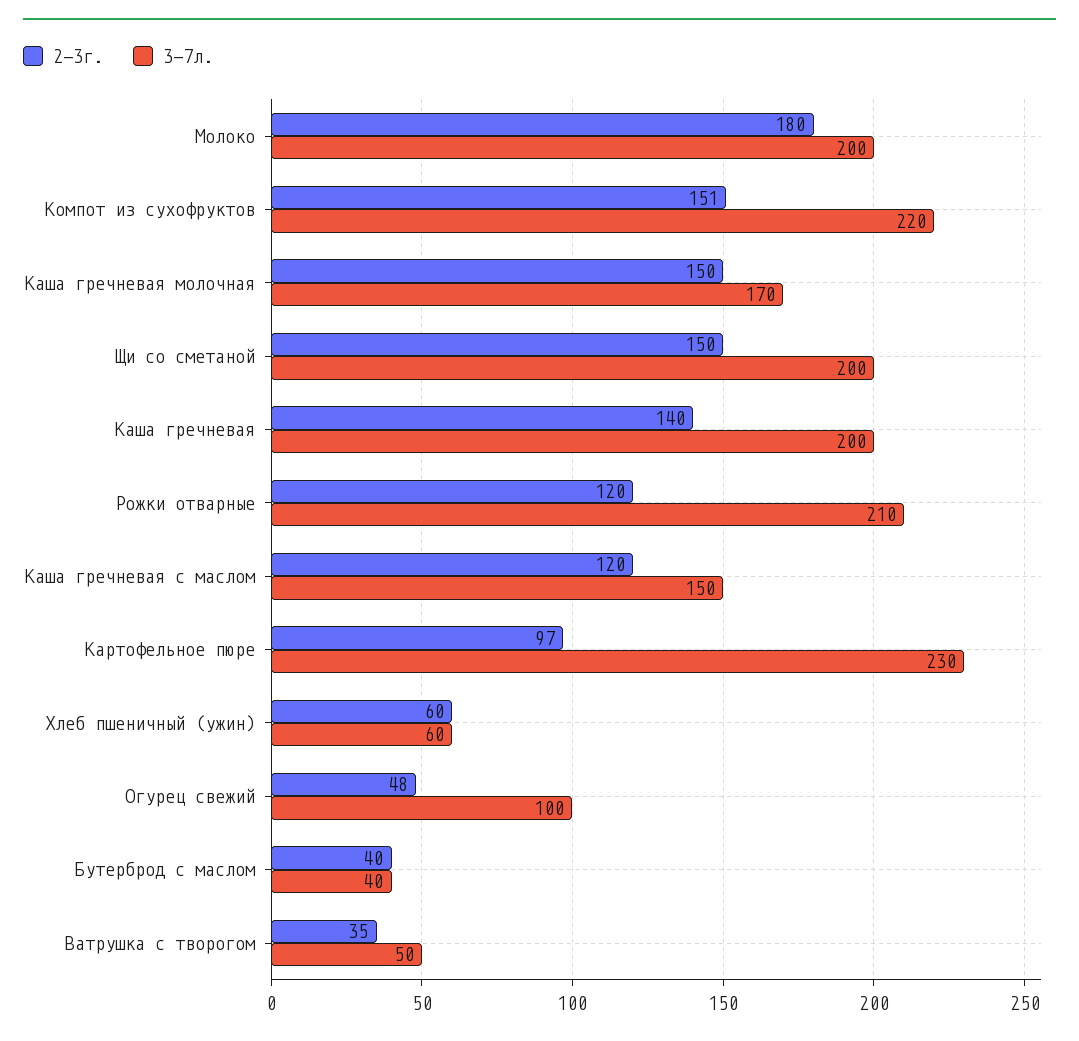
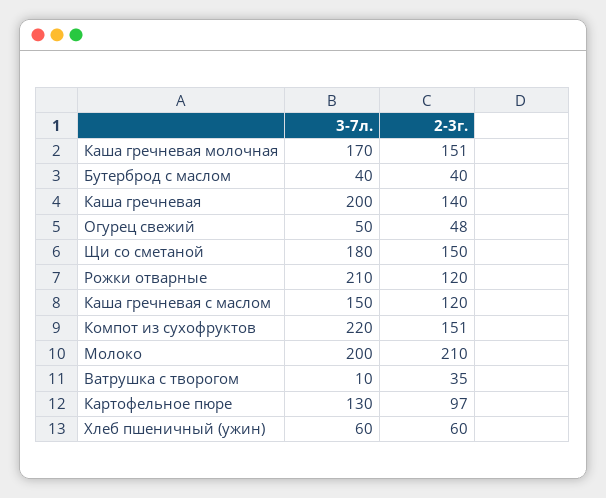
  {
    "2-3г.": {
-     "Молоко": 180,
+     "Молоко": 210,
      "Компот из сухофруктов": 151,
-     "Каша гречневая молочная": 150,
+     "Каша гречневая молочная": 151,
      "Щи со сметаной": 150,
      "Каша гречневая": 140,
      "Рожки отварные": 120,
      "Каша гречневая с маслом": 120,
      "Картофельное пюре": 97,
      "Хлеб пшеничный (ужин)": 60,
      "Огурец свежий": 48,
      "Бутерброд с маслом": 40,
      "Ватрушка с творогом": 35
    },
    "3-7л.": {
      "Молоко": 200,
      "Компот из сухофруктов": 220,
      "Каша гречневая молочная": 170,
-     "Щи со сметаной": 200,
+     "Щи со сметаной": 180,
      "Каша гречневая": 200,
      "Рожки отварные": 210,
      "Каша гречневая с маслом": 150,
-     "Картофельное пюре": 230,
+     "Картофельное пюре": 130,
      "Хлеб пшеничный (ужин)": 60,
-     "Огурец свежий": 100,
+     "Огурец свежий": 50,
      "Бутерброд с маслом": 40,
-     "Ватрушка с творогом": 50
+     "Ватрушка с творогом": 10
    }
  }

